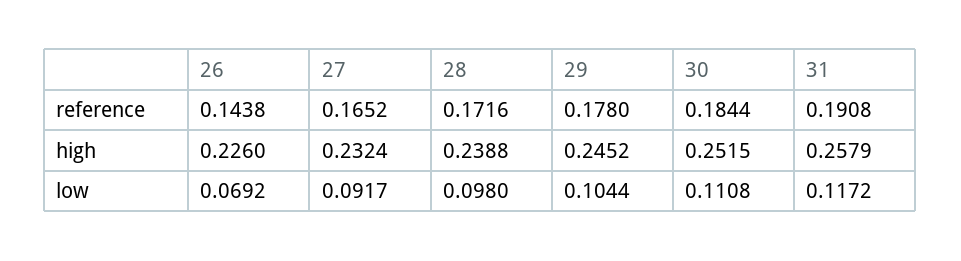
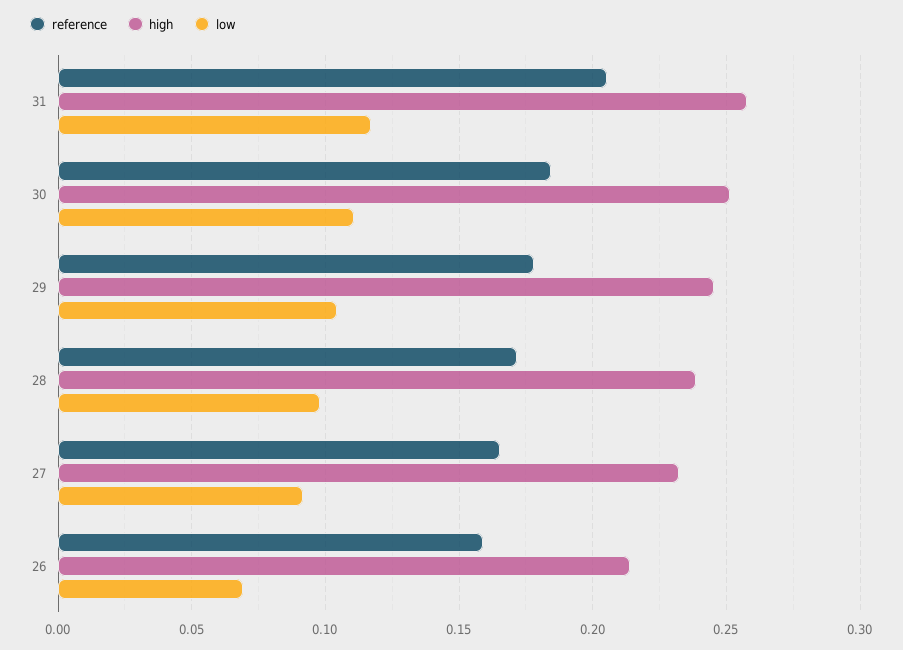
  {
    "reference": {
-     "26": 0.1438,
+     "26": 0.16,
      "27": 0.1652,
      "28": 0.1716,
      "29": 0.178,
      "30": 0.1844,
-     "31": 0.1908
+     "31": 0.205
    },
    "high": {
-     "26": 0.226,
+     "26": 0.215,
      "27": 0.2324,
      "28": 0.2388,
      "29": 0.2452,
      "30": 0.2515,
      "31": 0.2579
    },
    "low": {
      "26": 0.0692,
      "27": 0.0917,
      "28": 0.098,
      "29": 0.1044,
      "30": 0.1108,
      "31": 0.1172
    }
  }

